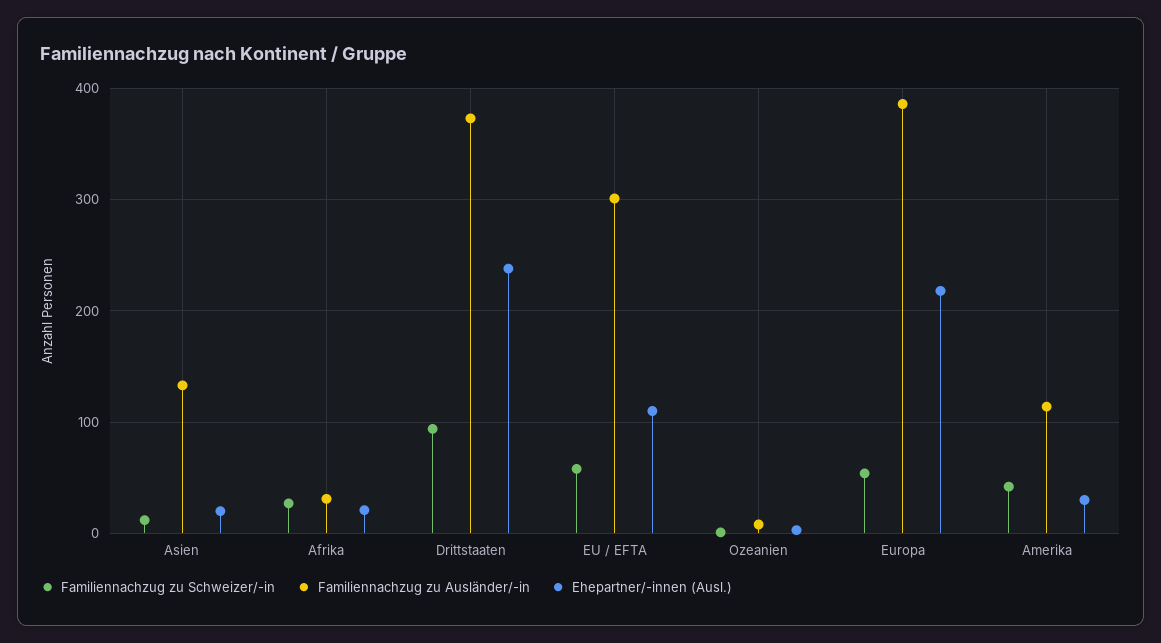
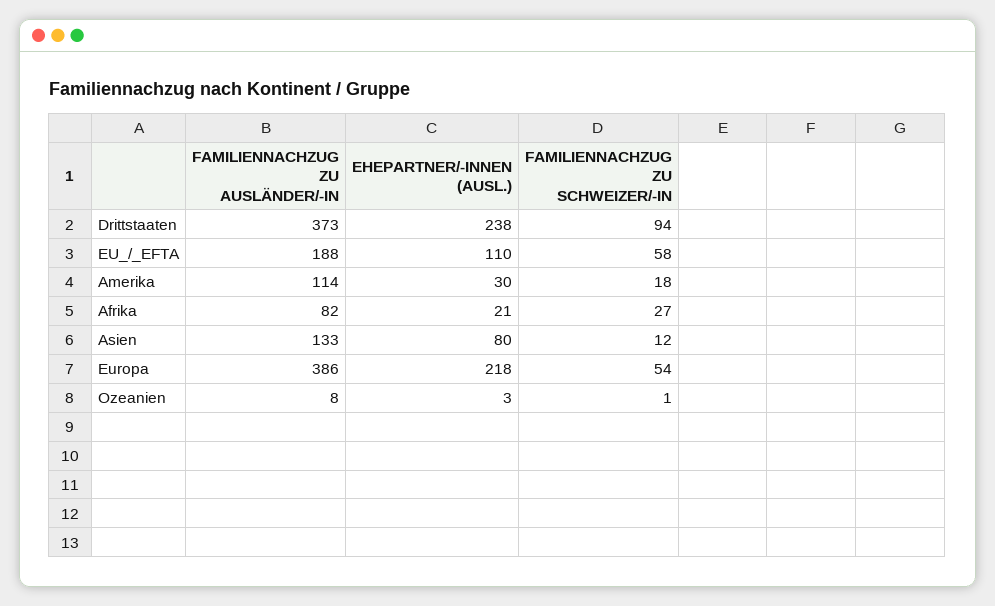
  {
    "Familiennachzug zu Schweizer/-in": {
      "Asien": 12,
      "Afrika": 27,
      "Drittstaaten": 94,
      "EU / EFTA": 58,
      "Ozeanien": 1,
      "Europa": 54,
-     "Amerika": 40
+     "Amerika": 18
    },
    "Familiennachzug zu Ausländer/-in": {
      "Asien": 133,
-     "Afrika": 30,
+     "Afrika": 82,
      "Drittstaaten": 373,
-     "EU / EFTA": 300,
+     "EU / EFTA": 188,
      "Ozeanien": 8,
      "Europa": 386,
      "Amerika": 114
    },
    "Ehepartner/-innen (Ausl.)": {
-     "Asien": 20,
+     "Asien": 80,
      "Afrika": 21,
      "Drittstaaten": 238,
      "EU / EFTA": 110,
      "Ozeanien": 3,
      "Europa": 218,
      "Amerika": 30
    }
  }

